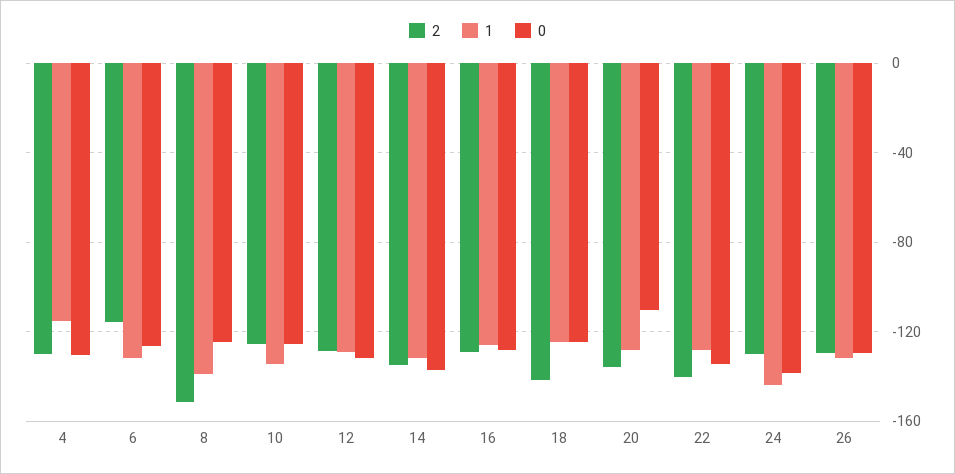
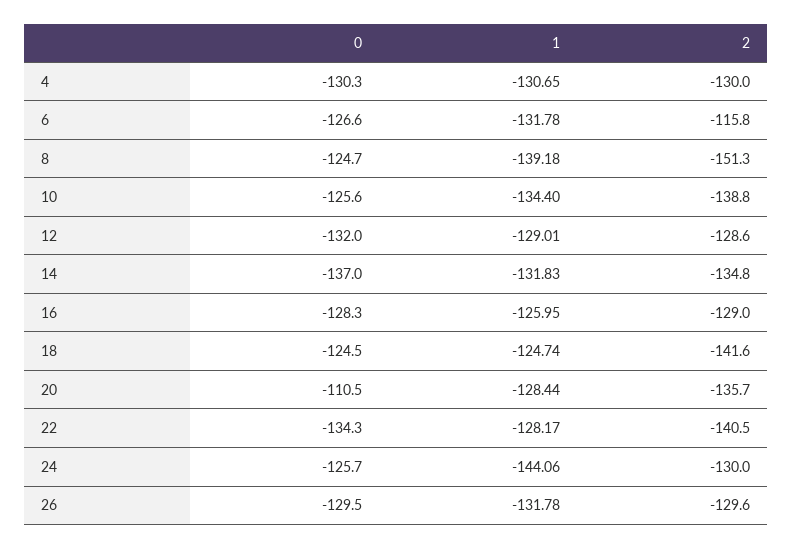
  {
    "2": {
      "4": -130,
      "6": -115.8,
      "8": -151.3,
-     "10": -125,
+     "10": -138.8,
      "12": -128.6,
      "14": -134.8,
      "16": -129,
      "18": -141.6,
      "20": -135.7,
      "22": -140.5,
      "24": -130,
      "26": -129.6
    },
    "1": {
-     "4": -115,
+     "4": -130.65,
      "6": -131.78,
      "8": -139.18,
      "10": -134.4,
      "12": -129.01,
      "14": -131.83,
      "16": -125.95,
      "18": -124.74,
      "20": -128.44,
      "22": -128.17,
      "24": -144.06,
      "26": -131.78
    },
    "0": {
      "4": -130.3,
      "6": -126.6,
      "8": -124.7,
      "10": -125.6,
      "12": -132,
      "14": -137,
      "16": -128.3,
      "18": -124.5,
      "20": -110.5,
      "22": -134.3,
-     "24": -140,
+     "24": -125.7,
      "26": -129.5
    }
  }

